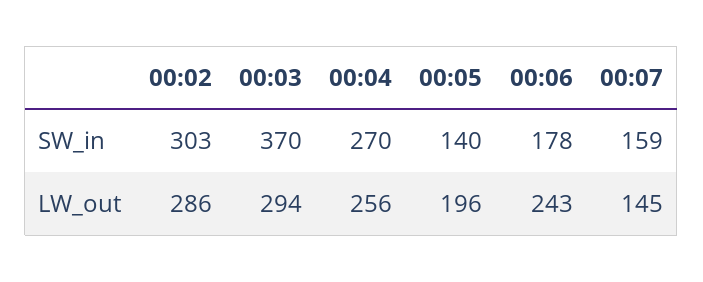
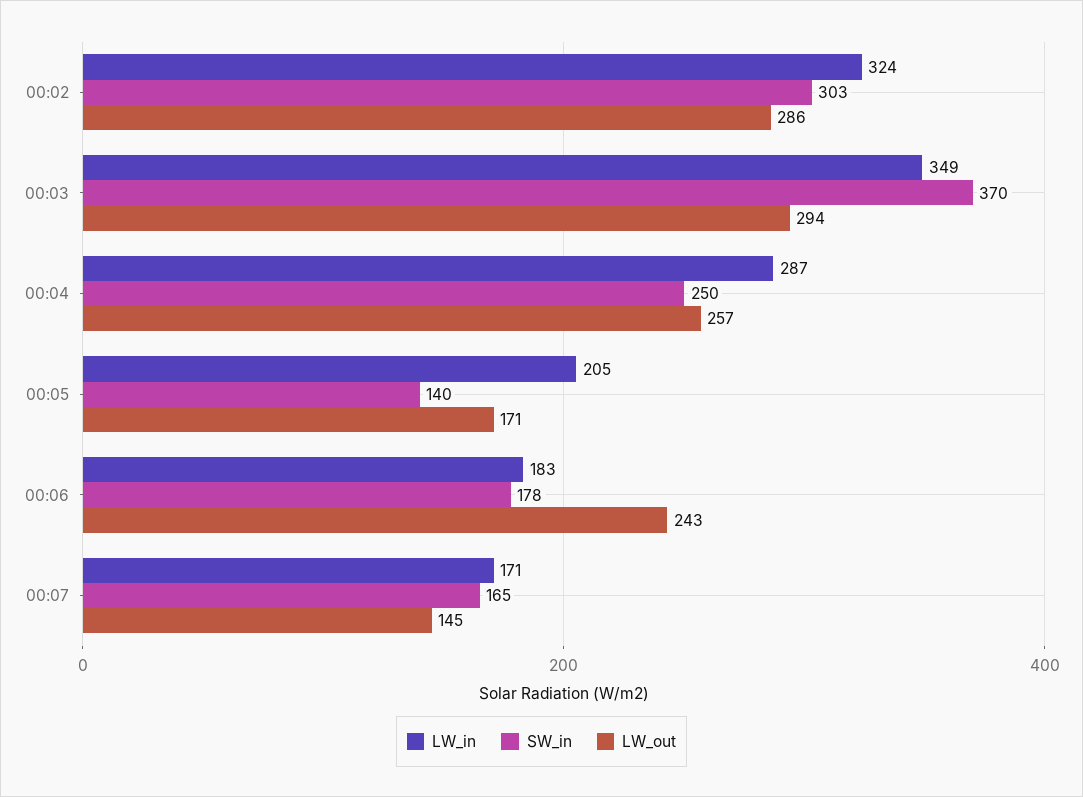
  {
    "SW_in": {
      "00:02": 303,
      "00:03": 370,
-     "00:04": 270,
+     "00:04": 250,
      "00:05": 140,
      "00:06": 178,
-     "00:07": 159
+     "00:07": 165
    },
    "LW_out": {
      "00:02": 286,
      "00:03": 294,
-     "00:04": 256,
+     "00:04": 257,
-     "00:05": 196,
+     "00:05": 171,
      "00:06": 243,
      "00:07": 145
-   }
+   },
+   "LW_in": {
+     "00:02": 324,
+     "00:03": 349,
+     "00:04": 287,
+     "00:05": 205,
+     "00:06": 183,
+     "00:07": 171
+   }
  }

